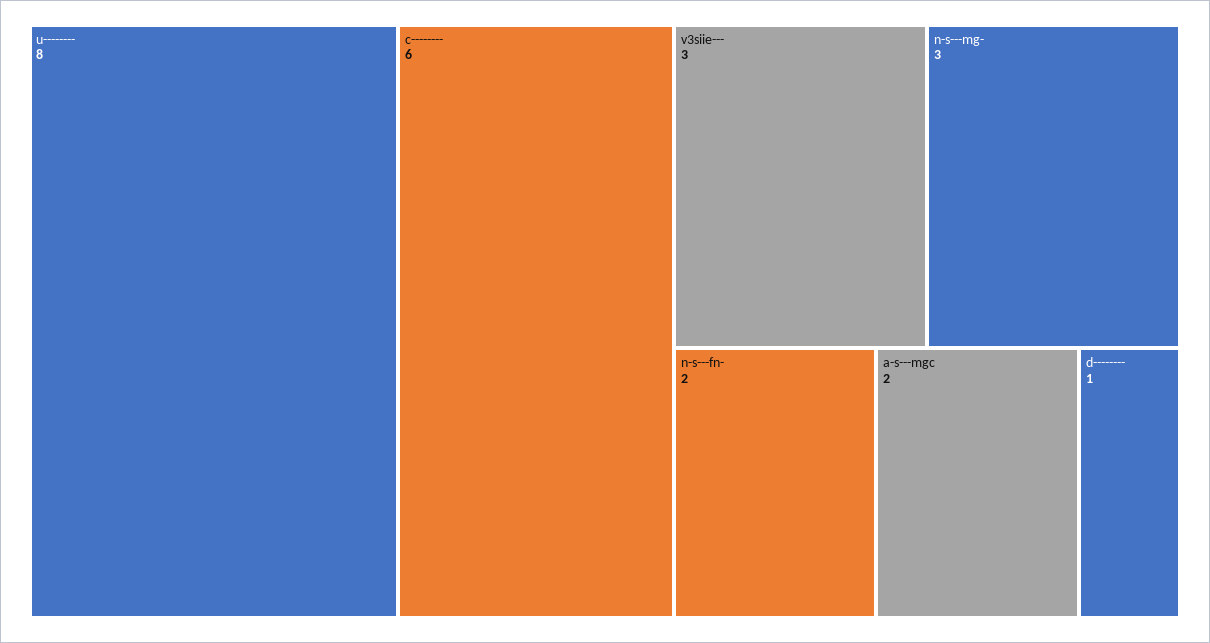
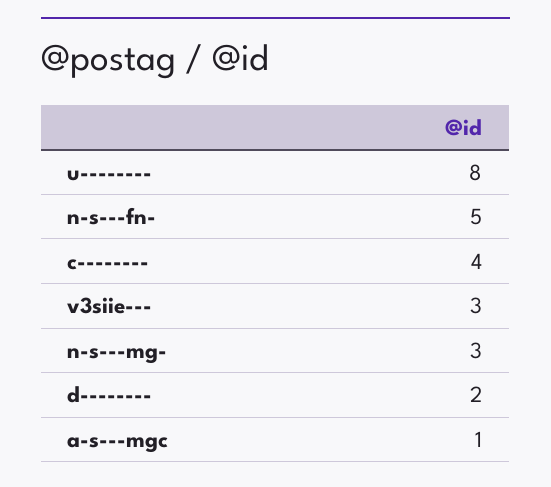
  {
    "u--------": 8,
-   "c--------": 6,
+   "c--------": 4,
    "v3siie---": 3,
    "n-s---mg-": 3,
-   "n-s---fn-": 2,
+   "n-s---fn-": 5,
-   "a-s---mgc": 2,
+   "a-s---mgc": 1,
-   "d--------": 1
+   "d--------": 2
  }

